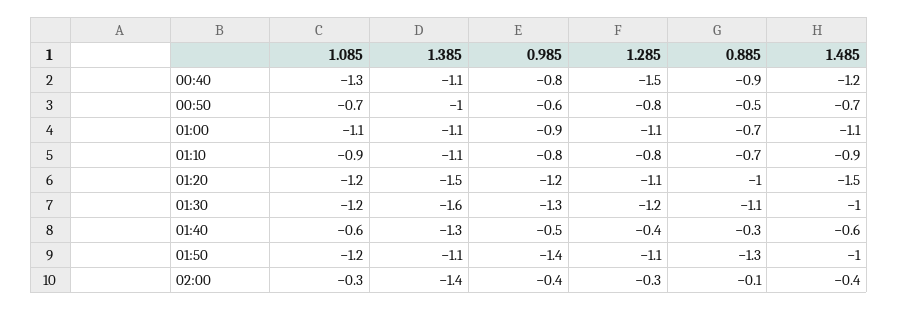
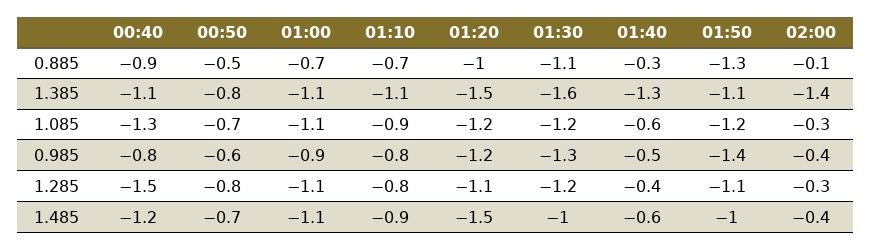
  {
    "1.085": {
      "00:40": -1.3,
      "00:50": -0.7,
      "01:00": -1.1,
      "01:10": -0.9,
      "01:20": -1.2,
      "01:30": -1.2,
      "01:40": -0.6,
      "01:50": -1.2,
      "02:00": -0.3
    },
    "1.385": {
      "00:40": -1.1,
-     "00:50": -1,
+     "00:50": -0.8,
      "01:00": -1.1,
      "01:10": -1.1,
      "01:20": -1.5,
      "01:30": -1.6,
      "01:40": -1.3,
      "01:50": -1.1,
      "02:00": -1.4
    },
    "0.985": {
      "00:40": -0.8,
      "00:50": -0.6,
      "01:00": -0.9,
      "01:10": -0.8,
      "01:20": -1.2,
      "01:30": -1.3,
      "01:40": -0.5,
      "01:50": -1.4,
      "02:00": -0.4
    },
    "1.285": {
      "00:40": -1.5,
      "00:50": -0.8,
      "01:00": -1.1,
      "01:10": -0.8,
      "01:20": -1.1,
      "01:30": -1.2,
      "01:40": -0.4,
      "01:50": -1.1,
      "02:00": -0.3
    },
    "0.885": {
      "00:40": -0.9,
      "00:50": -0.5,
      "01:00": -0.7,
      "01:10": -0.7,
      "01:20": -1,
      "01:30": -1.1,
      "01:40": -0.3,
      "01:50": -1.3,
      "02:00": -0.1
    },
    "1.485": {
      "00:40": -1.2,
      "00:50": -0.7,
      "01:00": -1.1,
      "01:10": -0.9,
      "01:20": -1.5,
      "01:30": -1,
      "01:40": -0.6,
      "01:50": -1,
      "02:00": -0.4
    }
  }

